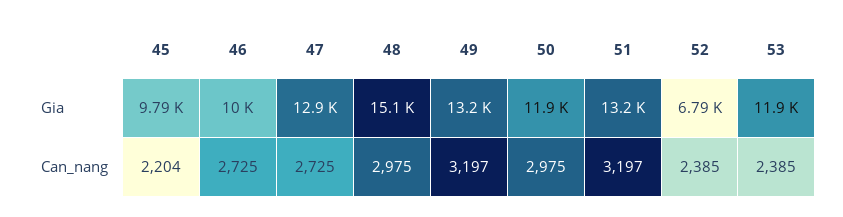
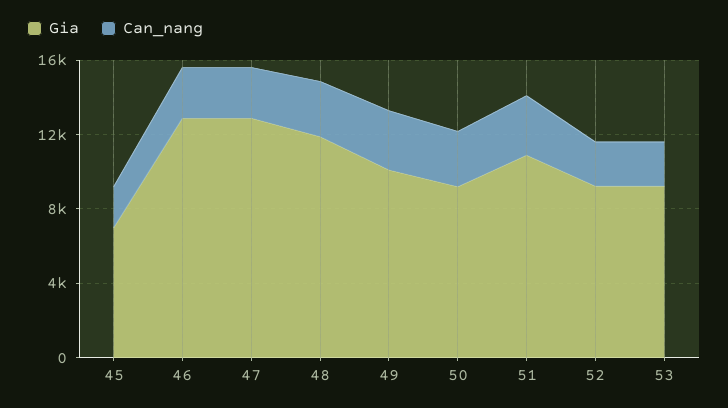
  {
    "Gia": {
-     "45": 9790,
+     "45": 7000,
-     "46": 10000,
+     "46": 13000,
      "47": 12900,
-     "48": 15100,
+     "48": 12000,
-     "49": 13200,
+     "49": 10000,
-     "50": 11900,
+     "50": 9000,
-     "51": 13200,
+     "51": 11000,
-     "52": 6790,
+     "52": 9000,
-     "53": 11900
+     "53": 9000
    },
    "Can_nang": {
      "45": 2204,
      "46": 2725,
      "47": 2725,
      "48": 2975,
      "49": 3197,
      "50": 2975,
      "51": 3197,
      "52": 2385,
      "53": 2385
    }
  }

